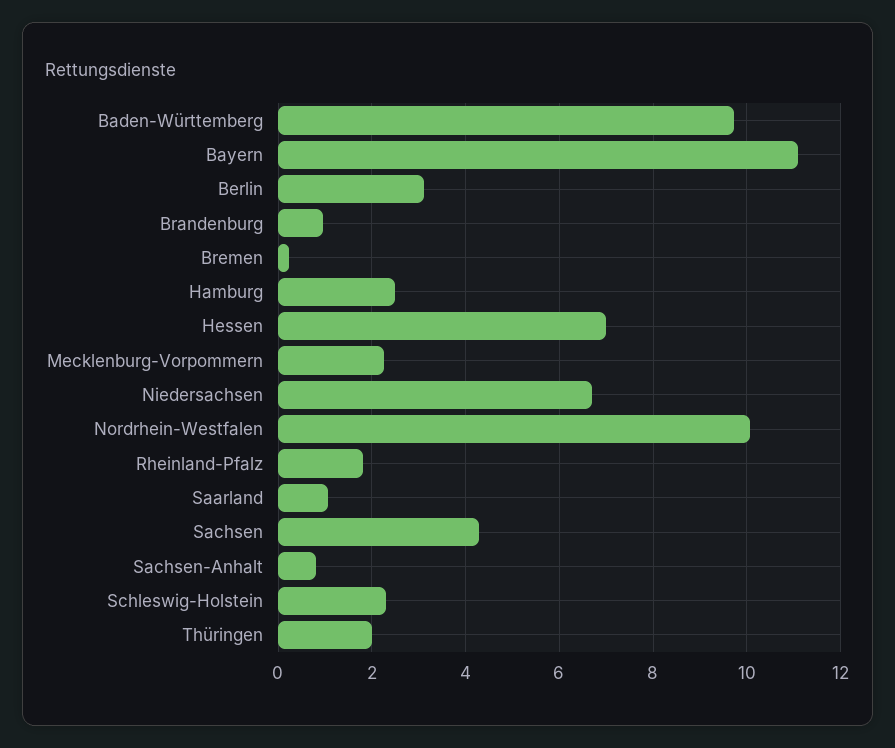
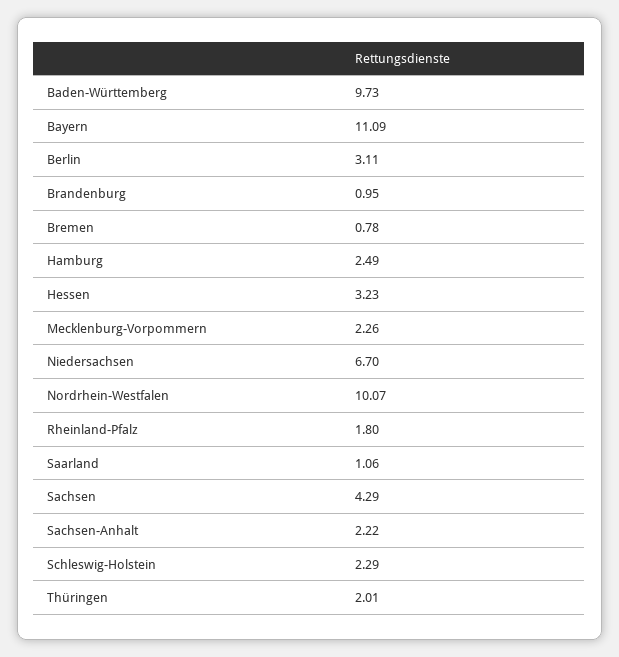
  {
    "Baden-Württemberg": 9.73,
    "Bayern": 11.09,
    "Berlin": 3.11,
    "Brandenburg": 0.95,
-   "Bremen": 0.2,
+   "Bremen": 0.78,
    "Hamburg": 2.49,
-   "Hessen": 7,
+   "Hessen": 3.23,
    "Mecklenburg-Vorpommern": 2.26,
    "Niedersachsen": 6.7,
    "Nordrhein-Westfalen": 10.07,
    "Rheinland-Pfalz": 1.8,
    "Saarland": 1.06,
    "Sachsen": 4.29,
-   "Sachsen-Anhalt": 0.8,
+   "Sachsen-Anhalt": 2.22,
    "Schleswig-Holstein": 2.29,
    "Thüringen": 2.01
  }

